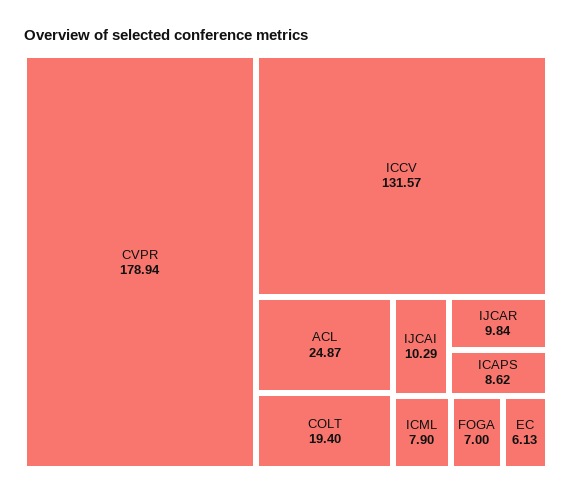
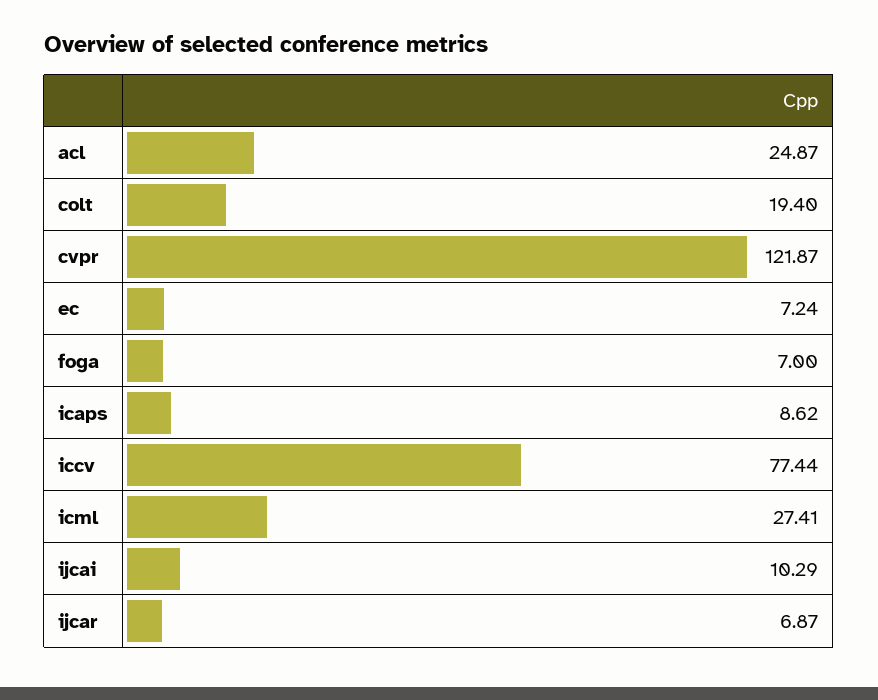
  {
-   "CVPR": 178.94,
+   "CVPR": 121.87,
-   "ICCV": 131.57,
+   "ICCV": 77.44,
    "ACL": 24.87,
    "COLT": 19.4,
    "IJCAI": 10.29,
-   "IJCAR": 9.84,
+   "IJCAR": 6.87,
    "ICAPS": 8.62,
-   "ICML": 7.9,
+   "ICML": 27.41,
    "FOGA": 7,
-   "EC": 6.13
+   "EC": 7.24
  }

